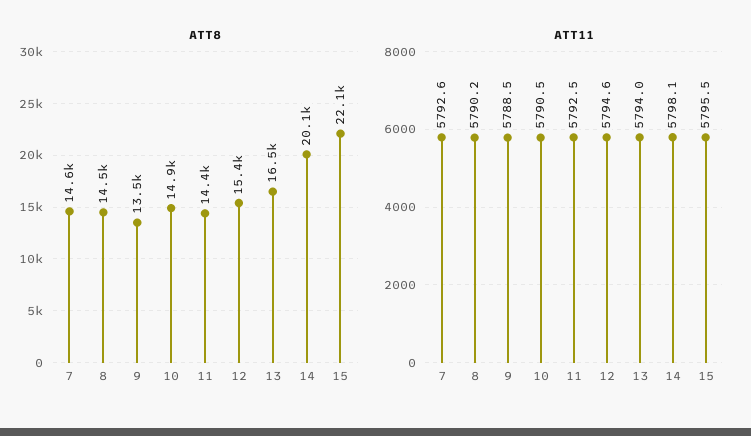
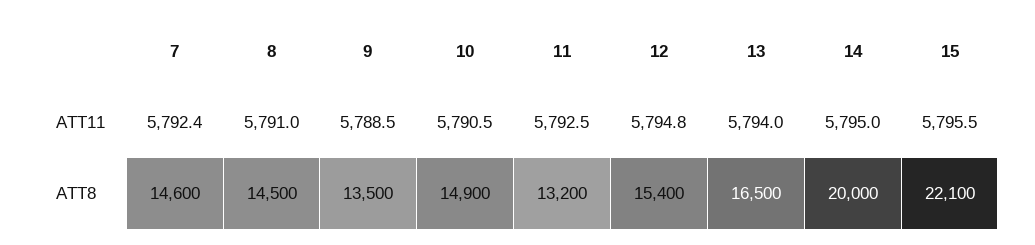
  {
    "ATT8": {
      "7": 14600,
      "8": 14500,
      "9": 13500,
      "10": 14900,
-     "11": 14400,
+     "11": 13200,
      "12": 15400,
      "13": 16500,
-     "14": 20100,
+     "14": 20000,
      "15": 22100
    },
    "ATT11": {
-     "7": 5792.6,
+     "7": 5792.4,
-     "8": 5790.2,
+     "8": 5791,
      "9": 5788.5,
      "10": 5790.5,
      "11": 5792.5,
-     "12": 5794.6,
+     "12": 5794.8,
      "13": 5794,
-     "14": 5798.1,
+     "14": 5795,
      "15": 5795.5
    }
  }

